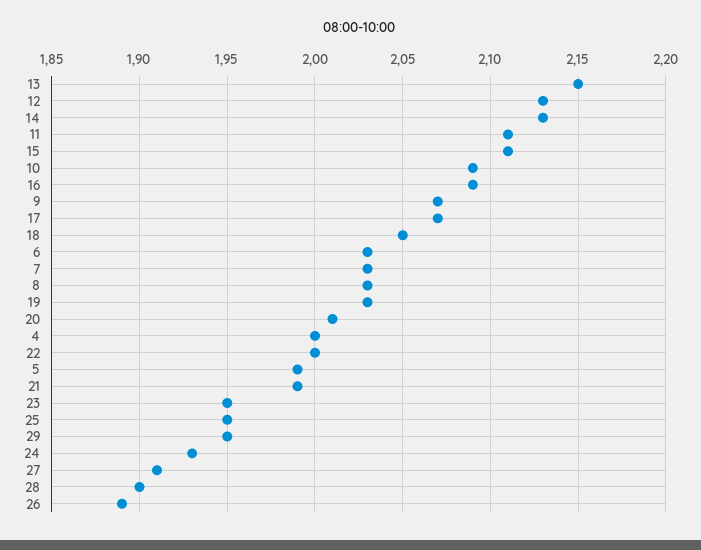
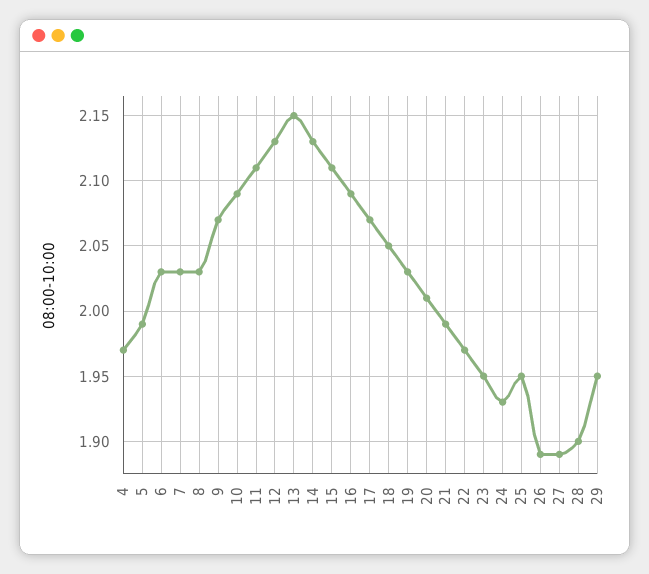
  {
    "13": 2.15,
    "12": 2.13,
    "14": 2.13,
    "11": 2.11,
    "15": 2.11,
    "10": 2.09,
    "16": 2.09,
    "9": 2.07,
    "17": 2.07,
    "18": 2.05,
    "6": 2.03,
    "7": 2.03,
    "8": 2.03,
    "19": 2.03,
    "20": 2.01,
-   "4": 2,
+   "4": 1.97,
-   "22": 2,
+   "22": 1.97,
    "5": 1.99,
    "21": 1.99,
    "23": 1.95,
    "25": 1.95,
    "29": 1.95,
    "24": 1.93,
-   "27": 1.91,
+   "27": 1.89,
    "28": 1.9,
    "26": 1.89
  }

